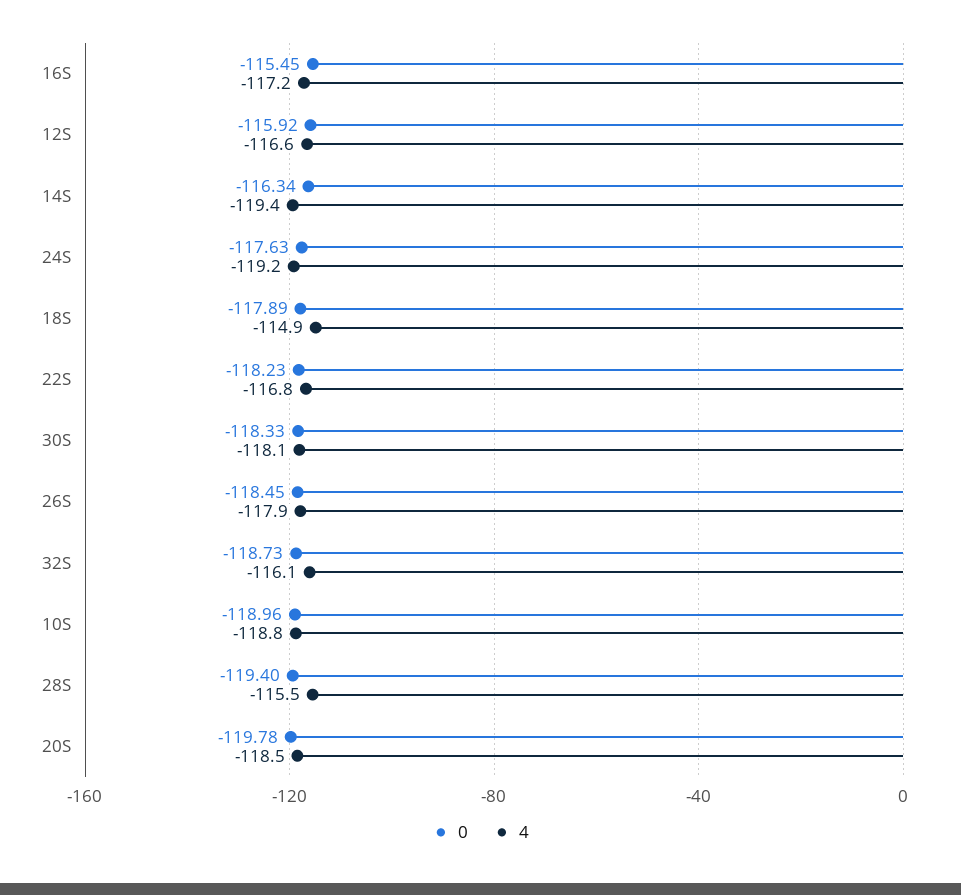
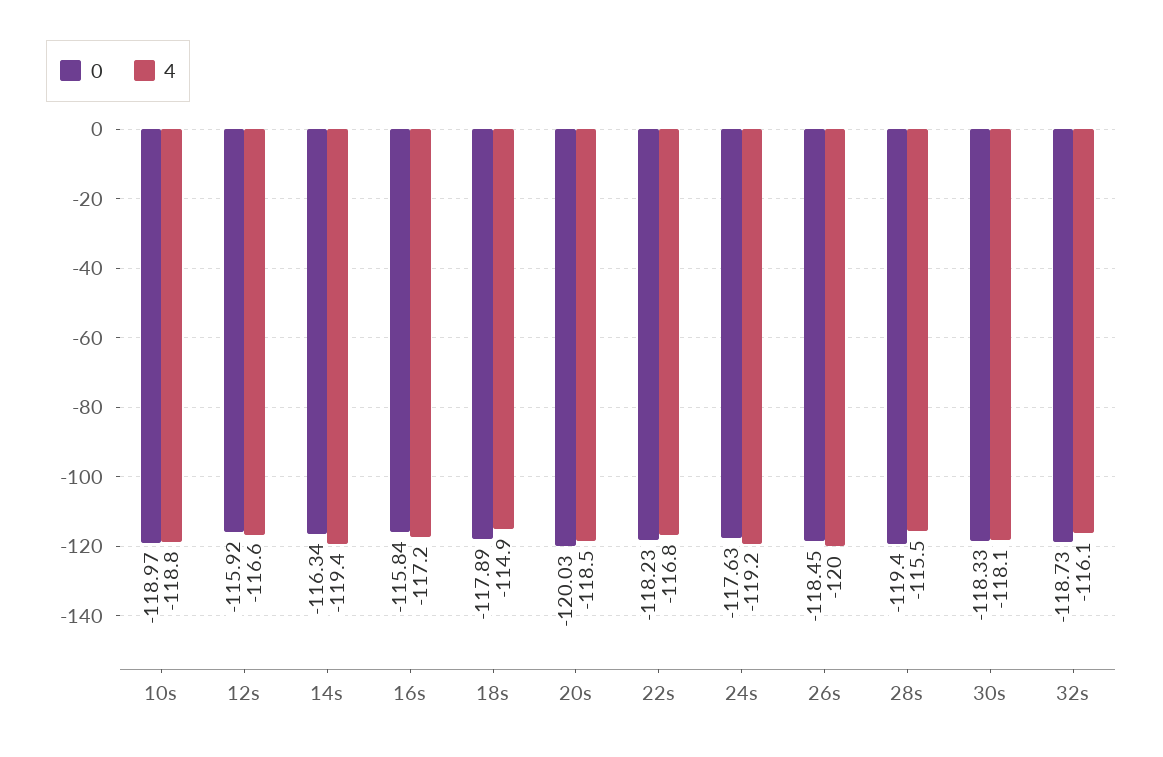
  {
    "0": {
-     "16S": -115.45,
+     "16S": -115.84,
      "12S": -115.92,
      "14S": -116.34,
      "24S": -117.63,
      "18S": -117.89,
      "22S": -118.23,
      "30S": -118.33,
      "26S": -118.45,
      "32S": -118.73,
-     "10S": -118.96,
+     "10S": -118.97,
      "28S": -119.4,
-     "20S": -119.78
+     "20S": -120.03
    },
    "4": {
      "16S": -117.2,
      "12S": -116.6,
      "14S": -119.4,
      "24S": -119.2,
      "18S": -114.9,
      "22S": -116.8,
      "30S": -118.1,
-     "26S": -117.9,
+     "26S": -120,
      "32S": -116.1,
      "10S": -118.8,
      "28S": -115.5,
      "20S": -118.5
    }
  }

